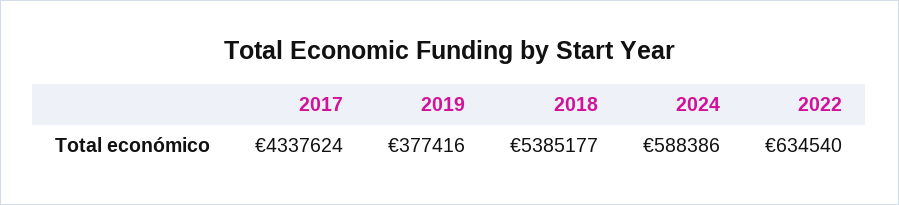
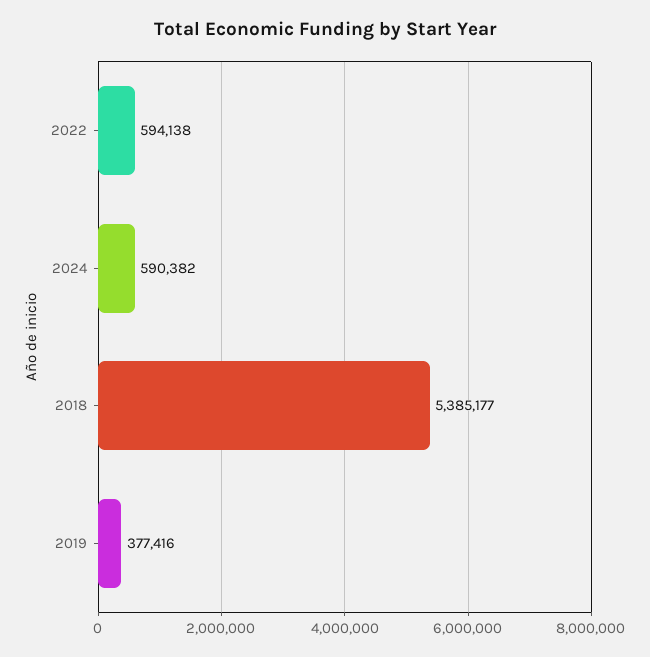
  {
-   "2017": 4337624,
    "2019": 377416,
    "2018": 5385177,
-   "2024": 588386,
+   "2024": 590382,
-   "2022": 634540
+   "2022": 594138
  }

